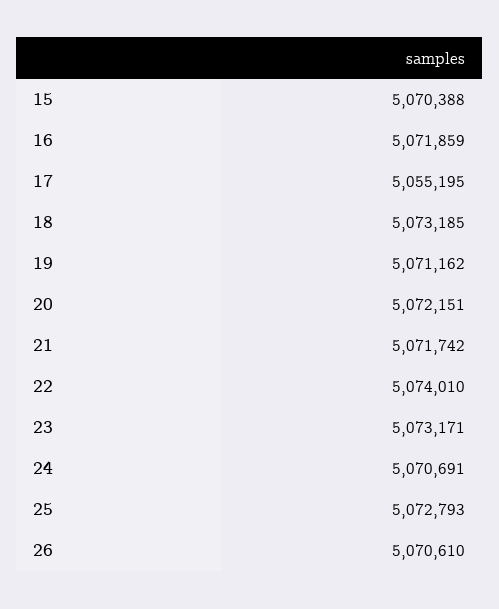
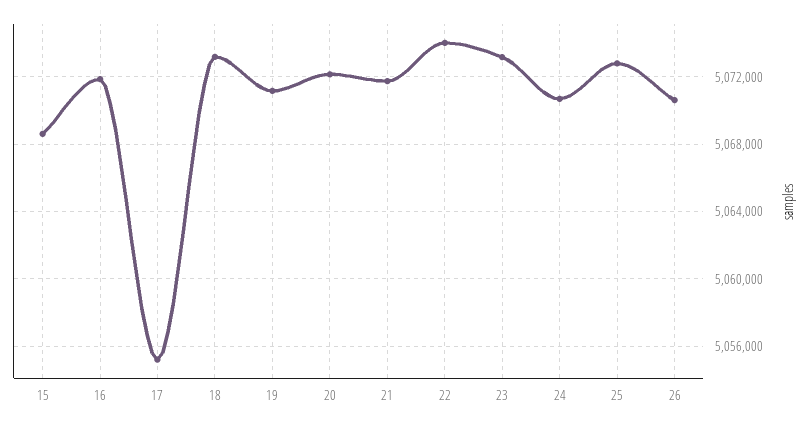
  {
-   "15": 5070388,
+   "15": 5068500,
    "16": 5071859,
    "17": 5055195,
    "18": 5073185,
    "19": 5071162,
    "20": 5072151,
    "21": 5071742,
    "22": 5074010,
    "23": 5073171,
    "24": 5070691,
    "25": 5072793,
    "26": 5070610
  }

